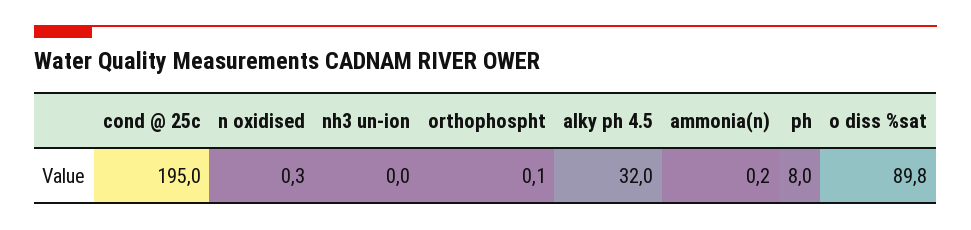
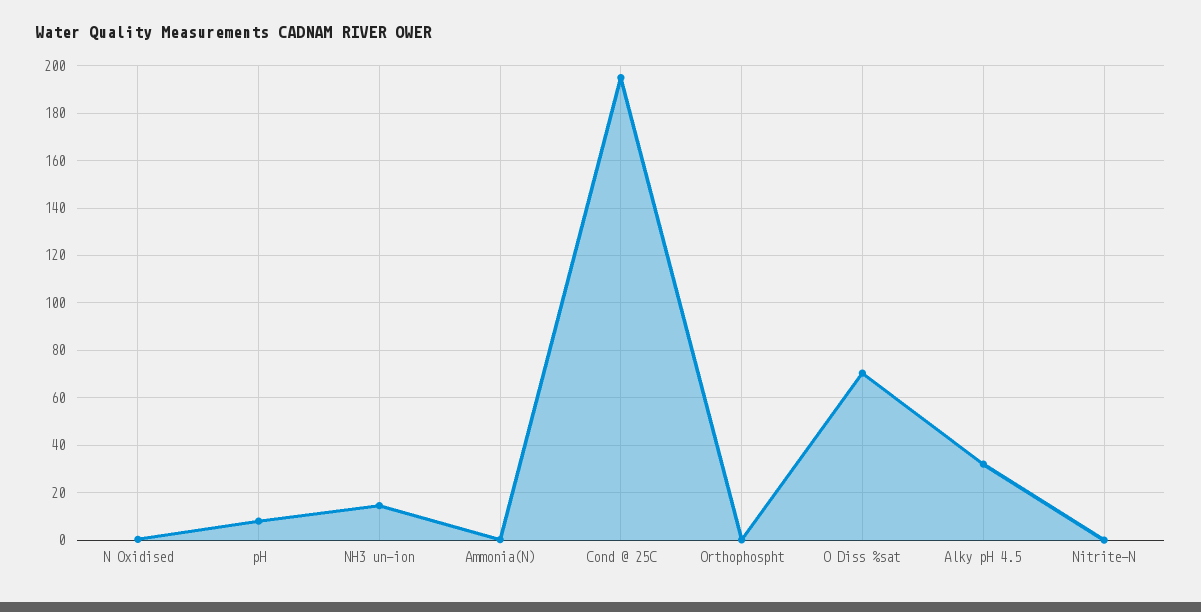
  {
    "cond @ 25c": 195,
    "n oxidised": 0.3,
-   "nh3 un-ion": 0,
+   "nh3 un-ion": 15,
    "orthophospht": 0.1,
    "alky ph 4.5": 32,
    "ammonia(n)": 0.2,
    "ph": 8,
-   "o diss %sat": 89.8
+   "o diss %sat": 70,
+   "Nitrite-N": 0
  }

